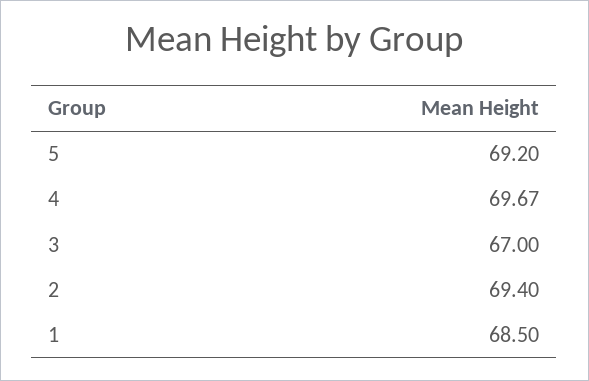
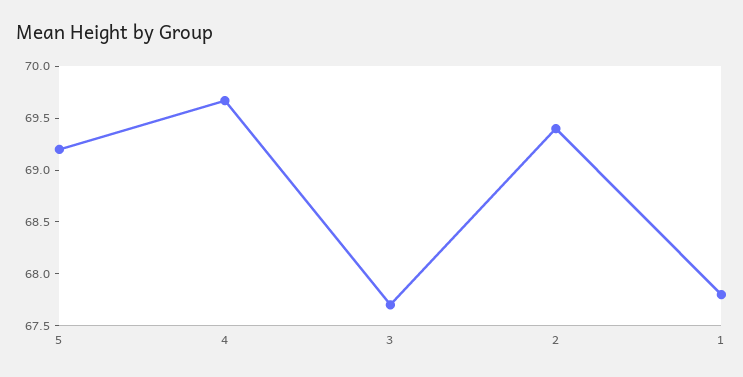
  {
    "5": 69.2,
    "4": 69.67,
-   "3": 67,
+   "3": 67.7,
    "2": 69.4,
-   "1": 68.5
+   "1": 67.8
  }

